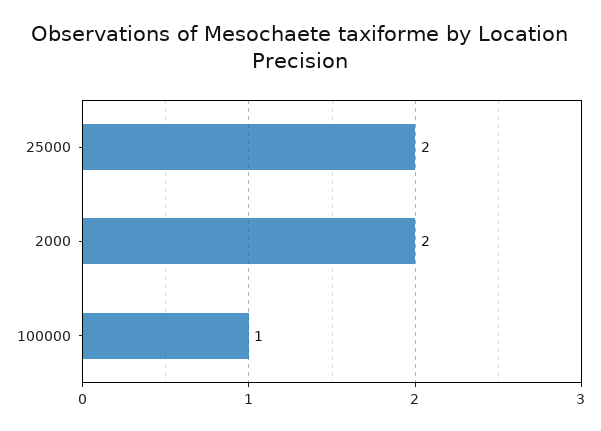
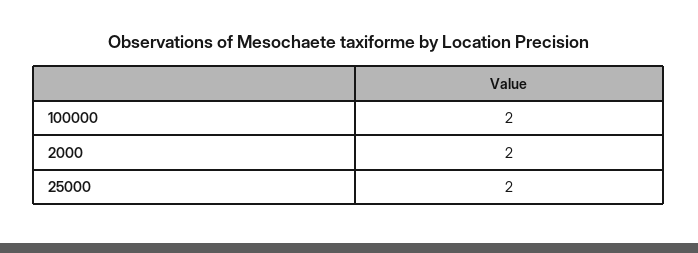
  {
    "25000": 2,
    "2000": 2,
-   "100000": 1
+   "100000": 2
  }

